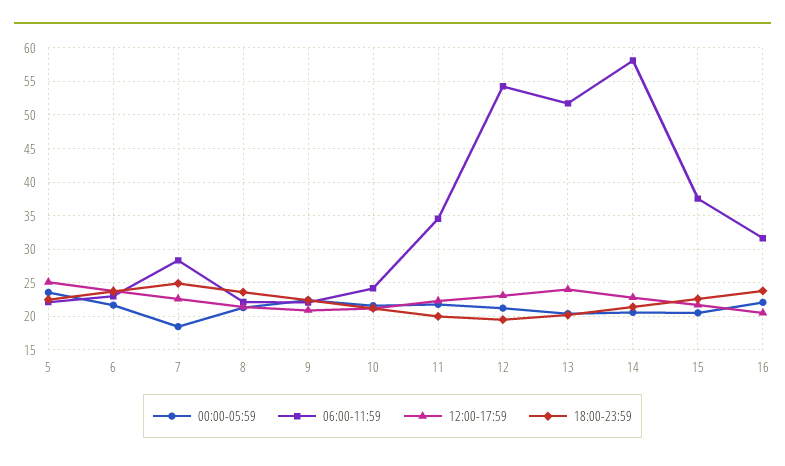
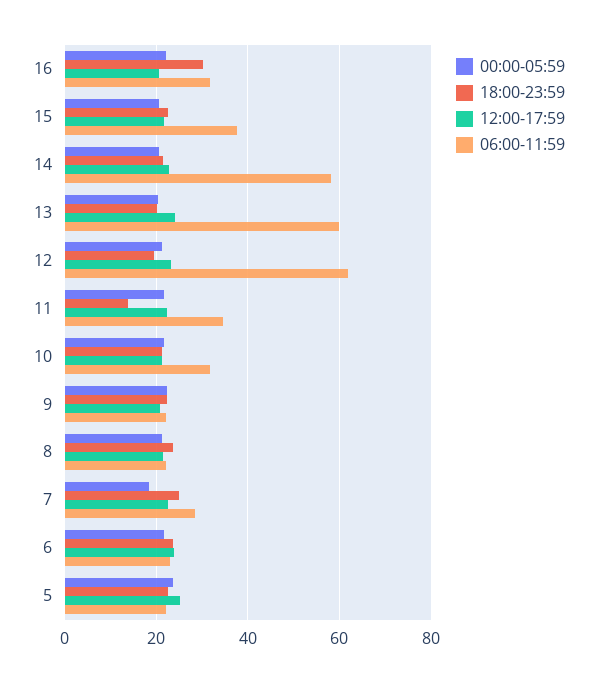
  {
    "00:00-05:59": {
      "5": 24,
      "6": 22,
      "7": 18,
      "8": 21,
      "9": 22,
      "10": 22,
      "11": 22,
      "12": 21,
      "13": 20,
      "14": 21,
      "15": 21,
      "16": 22
    },
    "06:00-11:59": {
      "5": 22,
      "6": 23,
      "7": 28,
      "8": 22,
      "9": 22,
-     "10": 24,
+     "10": 32,
      "11": 35,
-     "12": 54,
+     "12": 62,
-     "13": 52,
+     "13": 60,
      "14": 58,
      "15": 38,
      "16": 32
    },
    "12:00-17:59": {
      "5": 25,
      "6": 24,
      "7": 23,
      "8": 21,
      "9": 21,
      "10": 21,
      "11": 22,
      "12": 23,
      "13": 24,
      "14": 23,
      "15": 22,
      "16": 21
    },
    "18:00-23:59": {
      "5": 23,
      "6": 24,
      "7": 25,
      "8": 24,
      "9": 22,
      "10": 21,
-     "11": 20,
+     "11": 14,
      "12": 20,
      "13": 20,
      "14": 21,
      "15": 23,
-     "16": 24
+     "16": 30
    }
  }

